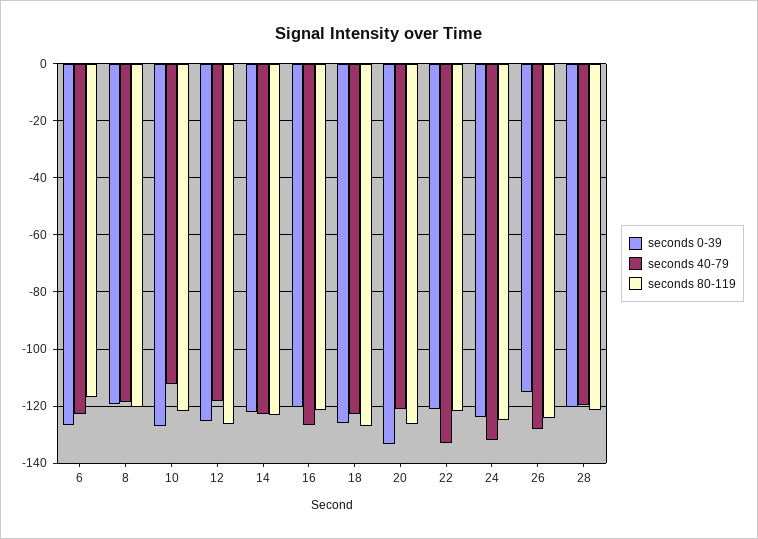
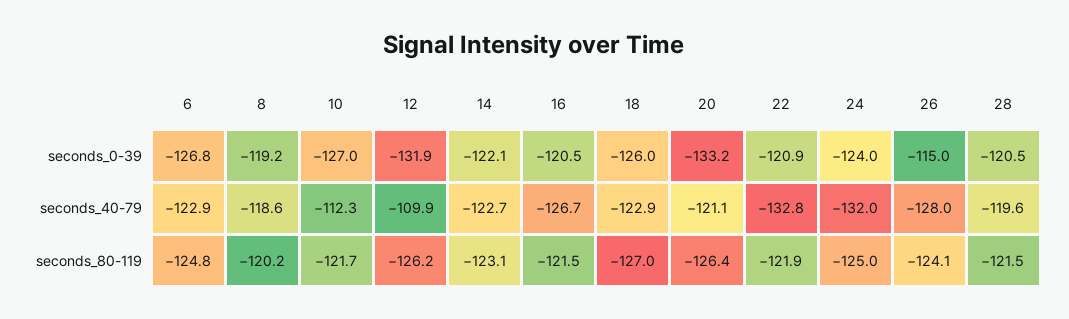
  {
    "seconds 0-39": {
      "6": -126.8,
      "8": -119.2,
      "10": -127,
-     "12": -125,
+     "12": -131.9,
      "14": -122.1,
      "16": -120.5,
      "18": -126,
      "20": -133.2,
      "22": -120.9,
      "24": -124,
      "26": -115,
      "28": -120.5
    },
    "seconds 40-79": {
      "6": -122.9,
      "8": -118.6,
      "10": -112.3,
-     "12": -117.5,
+     "12": -109.9,
      "14": -122.7,
      "16": -126.7,
      "18": -122.9,
      "20": -121.1,
      "22": -132.8,
      "24": -132,
      "26": -128,
      "28": -119.6
    },
    "seconds 80-119": {
-     "6": -117.5,
+     "6": -124.8,
      "8": -120.2,
      "10": -121.7,
      "12": -126.2,
      "14": -123.1,
      "16": -121.5,
      "18": -127,
      "20": -126.4,
      "22": -121.9,
      "24": -125,
      "26": -124.1,
      "28": -121.5
    }
  }

